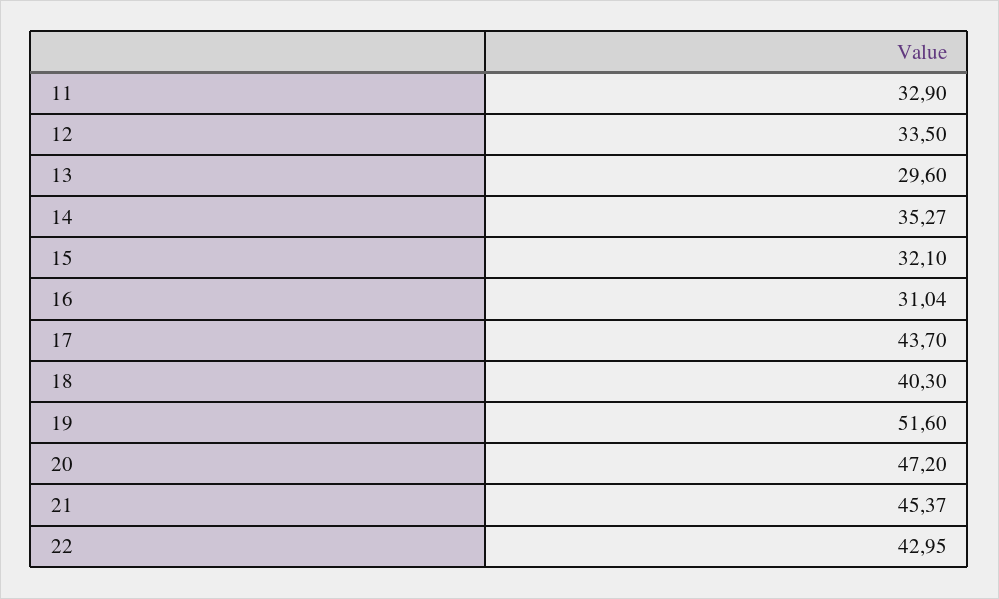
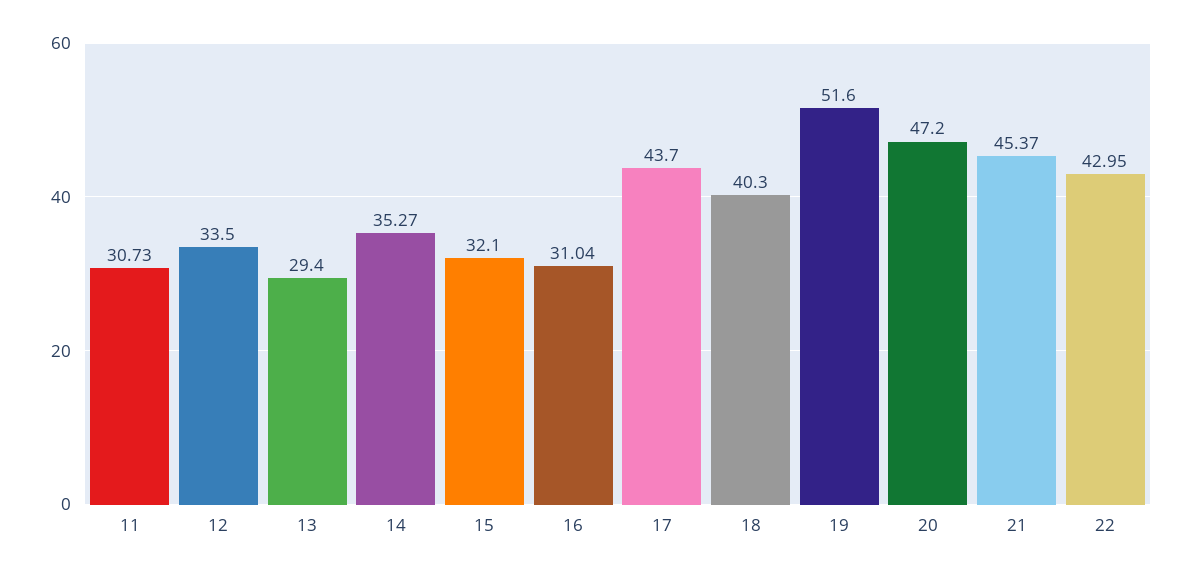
  {
-   "11": 32.9,
+   "11": 30.73,
    "12": 33.5,
-   "13": 29.6,
+   "13": 29.4,
    "14": 35.27,
    "15": 32.1,
    "16": 31.04,
    "17": 43.7,
    "18": 40.3,
    "19": 51.6,
    "20": 47.2,
    "21": 45.37,
    "22": 42.95
  }

